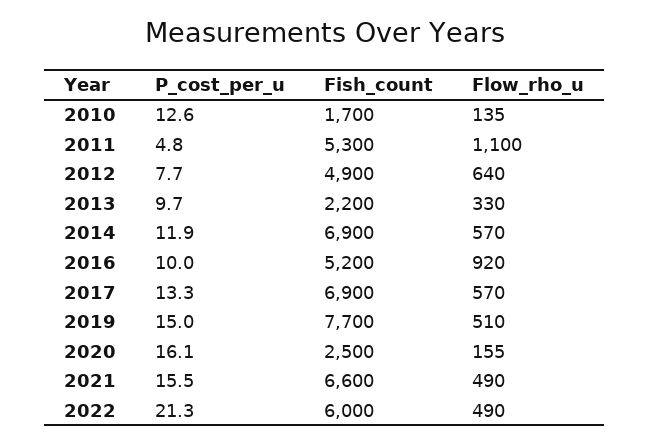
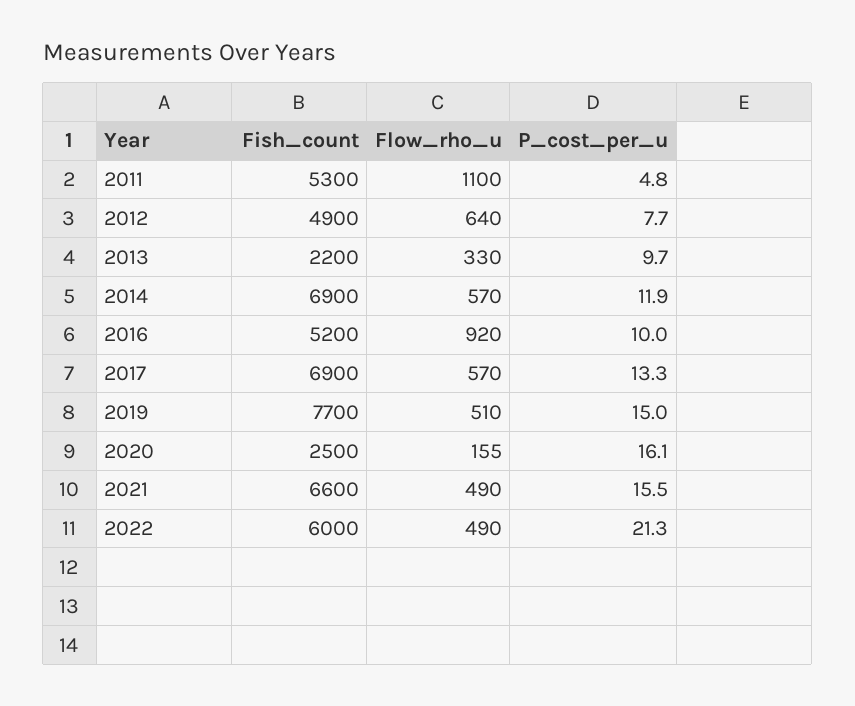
  {
    "P_cost_per_u": {
-     "2010": 12.6,
      "2011": 4.8,
      "2012": 7.7,
      "2013": 9.7,
      "2014": 11.9,
      "2016": 10,
      "2017": 13.3,
      "2019": 15,
      "2020": 16.1,
      "2021": 15.5,
      "2022": 21.3
    },
    "Fish_count": {
-     "2010": 1700,
      "2011": 5300,
      "2012": 4900,
      "2013": 2200,
      "2014": 6900,
      "2016": 5200,
      "2017": 6900,
      "2019": 7700,
      "2020": 2500,
      "2021": 6600,
      "2022": 6000
    },
    "Flow_rho_u": {
-     "2010": 135,
      "2011": 1100,
      "2012": 640,
      "2013": 330,
      "2014": 570,
      "2016": 920,
      "2017": 570,
      "2019": 510,
      "2020": 155,
      "2021": 490,
      "2022": 490
    }
  }

